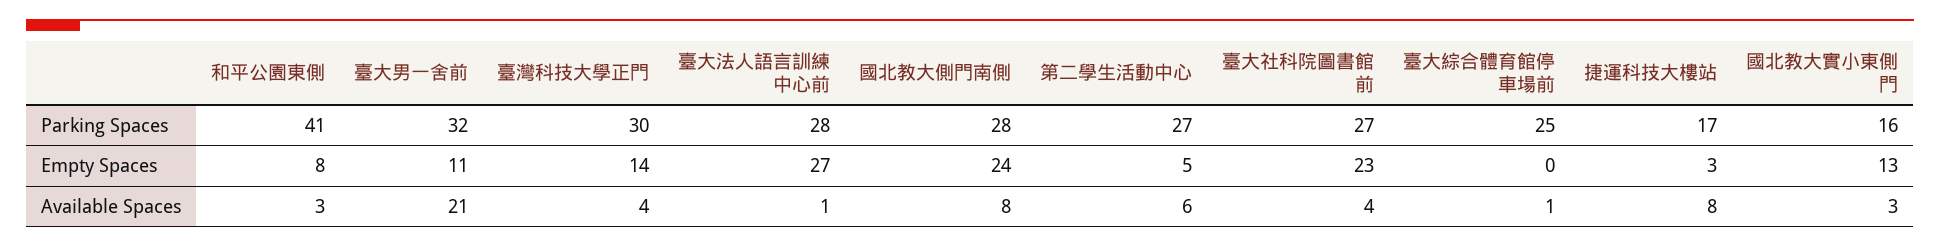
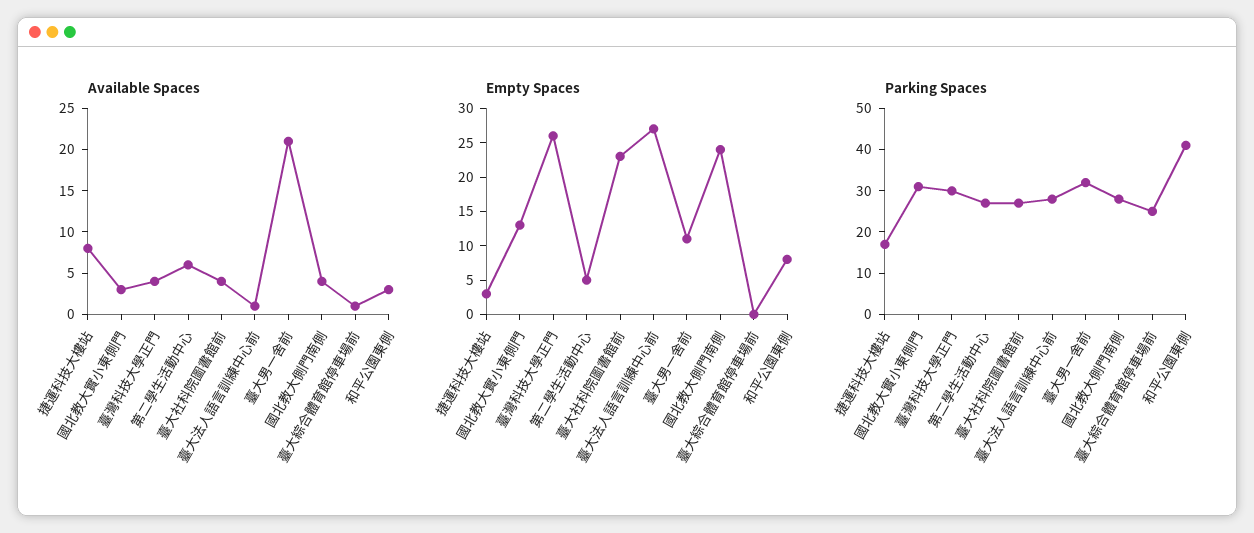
  {
    "Parking Spaces": {
      "和平公園東側": 41,
      "臺大男一舍前": 32,
      "臺灣科技大學正門": 30,
      "臺大法人語言訓練中心前": 28,
      "國北教大側門南側": 28,
      "第二學生活動中心": 27,
      "臺大社科院圖書館前": 27,
      "臺大綜合體育館停車場前": 25,
      "捷運科技大樓站": 17,
-     "國北教大實小東側門": 16
+     "國北教大實小東側門": 30
    },
    "Empty Spaces": {
      "和平公園東側": 8,
      "臺大男一舍前": 11,
-     "臺灣科技大學正門": 14,
+     "臺灣科技大學正門": 25,
      "臺大法人語言訓練中心前": 27,
      "國北教大側門南側": 24,
      "第二學生活動中心": 5,
      "臺大社科院圖書館前": 23,
      "臺大綜合體育館停車場前": 0,
      "捷運科技大樓站": 3,
      "國北教大實小東側門": 13
    },
    "Available Spaces": {
      "和平公園東側": 3,
      "臺大男一舍前": 21,
      "臺灣科技大學正門": 4,
      "臺大法人語言訓練中心前": 1,
-     "國北教大側門南側": 8,
+     "國北教大側門南側": 4,
      "第二學生活動中心": 6,
      "臺大社科院圖書館前": 4,
      "臺大綜合體育館停車場前": 1,
      "捷運科技大樓站": 8,
      "國北教大實小東側門": 3
    }
  }

